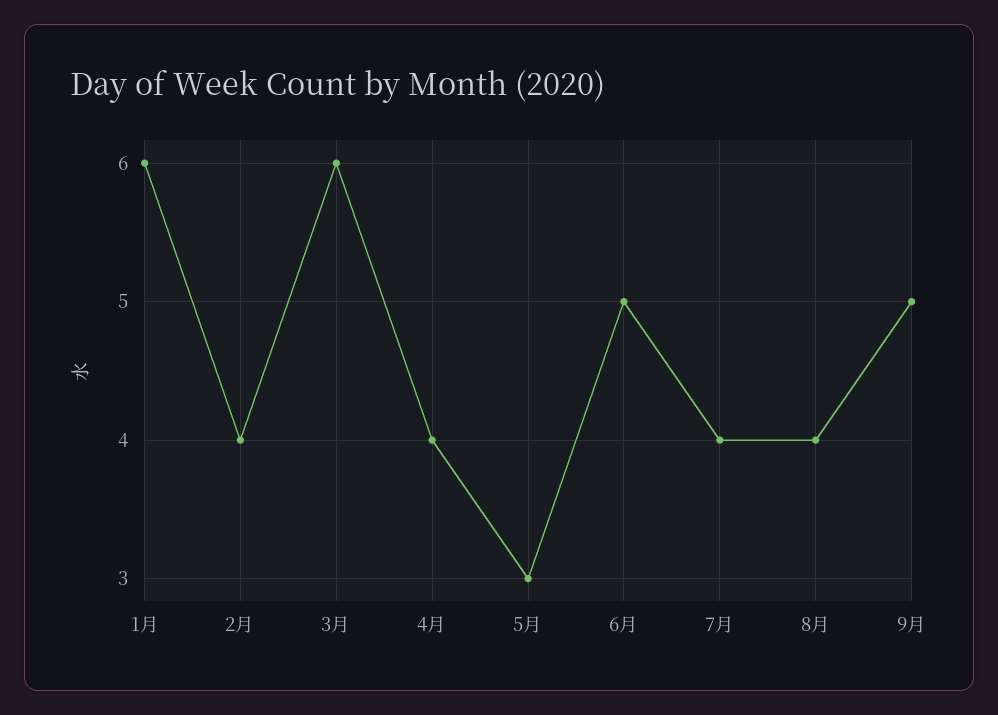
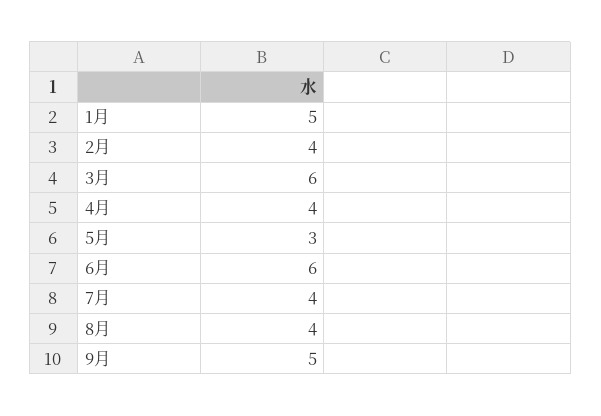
  {
-   "1月": 6,
+   "1月": 5,
    "2月": 4,
    "3月": 6,
    "4月": 4,
    "5月": 3,
-   "6月": 5,
+   "6月": 6,
    "7月": 4,
    "8月": 4,
    "9月": 5
  }

